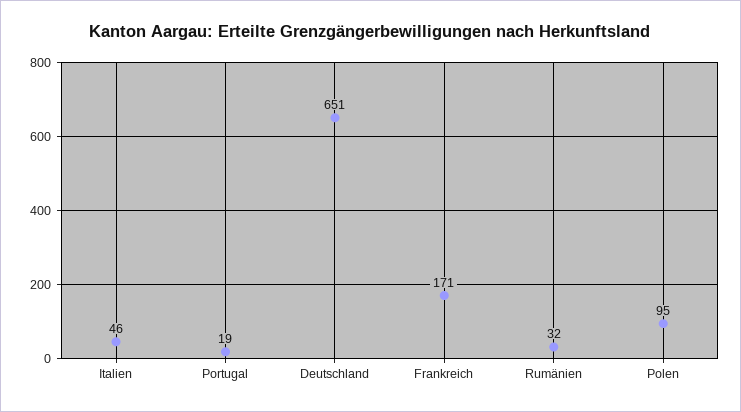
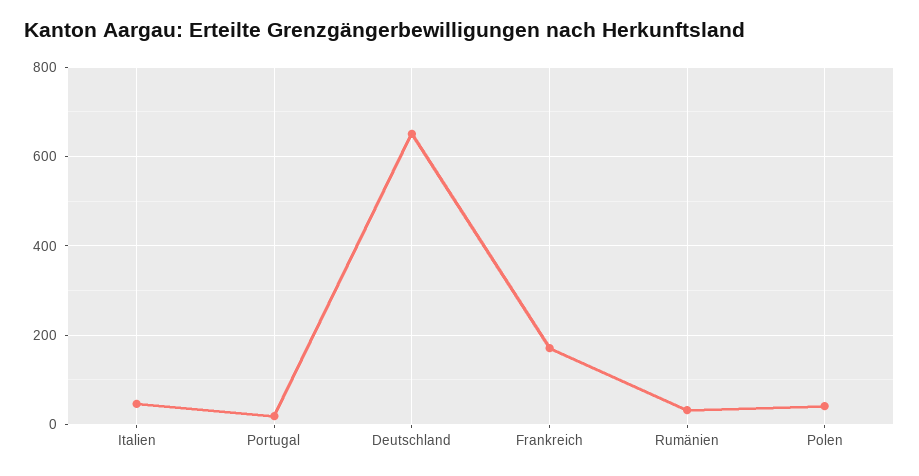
  {
    "Italien": 46,
    "Portugal": 19,
    "Deutschland": 651,
    "Frankreich": 171,
    "Rumänien": 32,
-   "Polen": 95
+   "Polen": 40
  }

